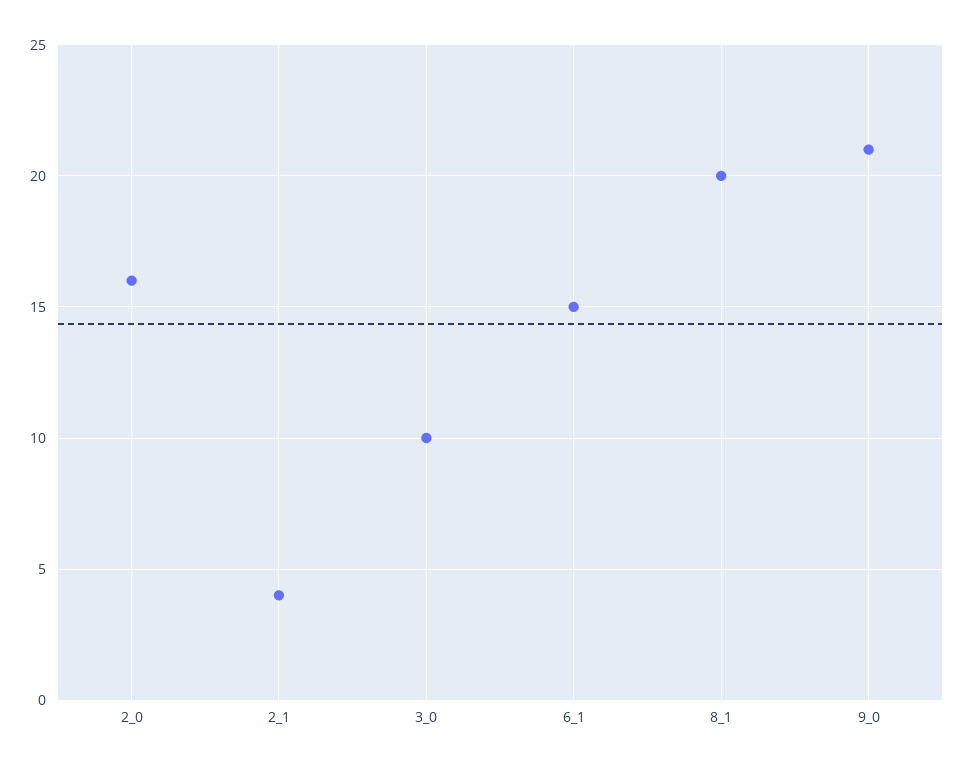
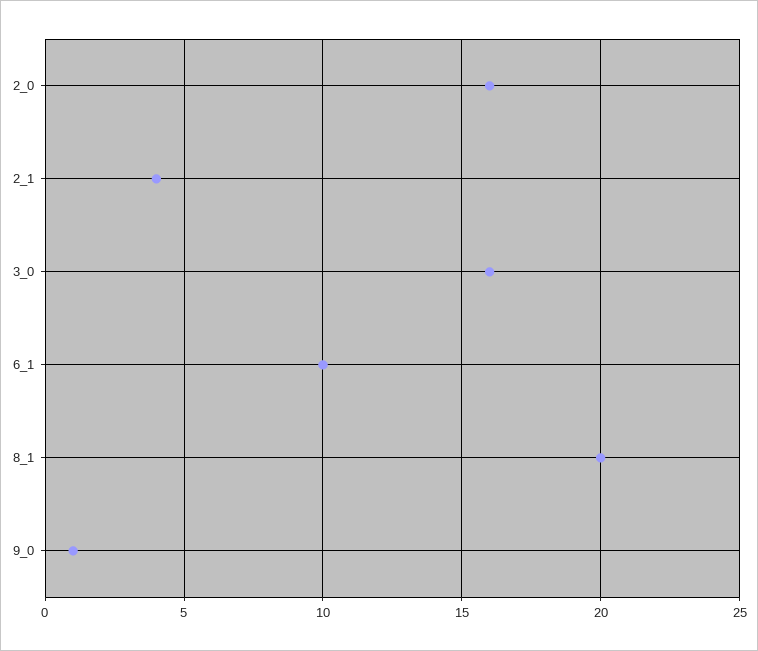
  {
    "2_0": 16,
    "2_1": 4,
-   "3_0": 10,
+   "3_0": 16,
-   "6_1": 15,
+   "6_1": 10,
    "8_1": 20,
-   "9_0": 21
+   "9_0": 1
  }

